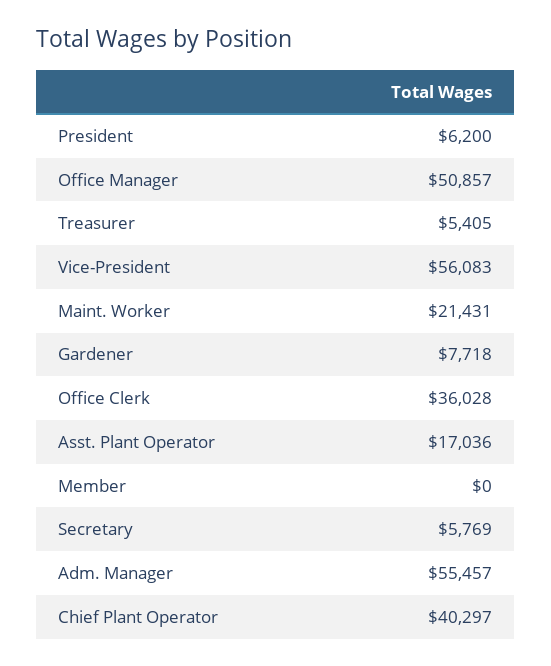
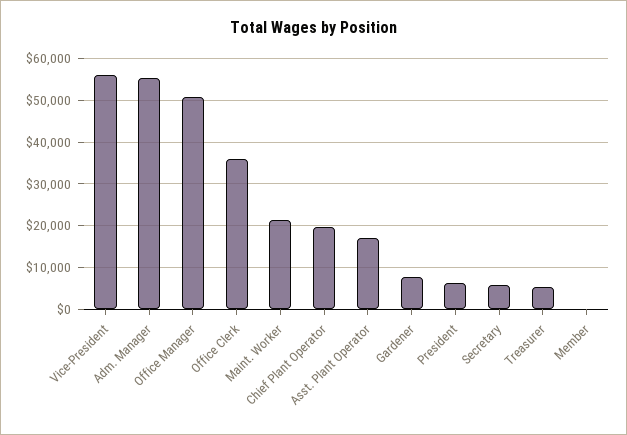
  {
    "President": 6200,
    "Office Manager": 50857,
    "Treasurer": 5405,
    "Vice-President": 56083,
    "Maint. Worker": 21431,
    "Gardener": 7718,
    "Office Clerk": 36028,
    "Asst. Plant Operator": 17036,
    "Member": 0,
    "Secretary": 5769,
    "Adm. Manager": 55457,
-   "Chief Plant Operator": 40297
+   "Chief Plant Operator": 20000
  }

